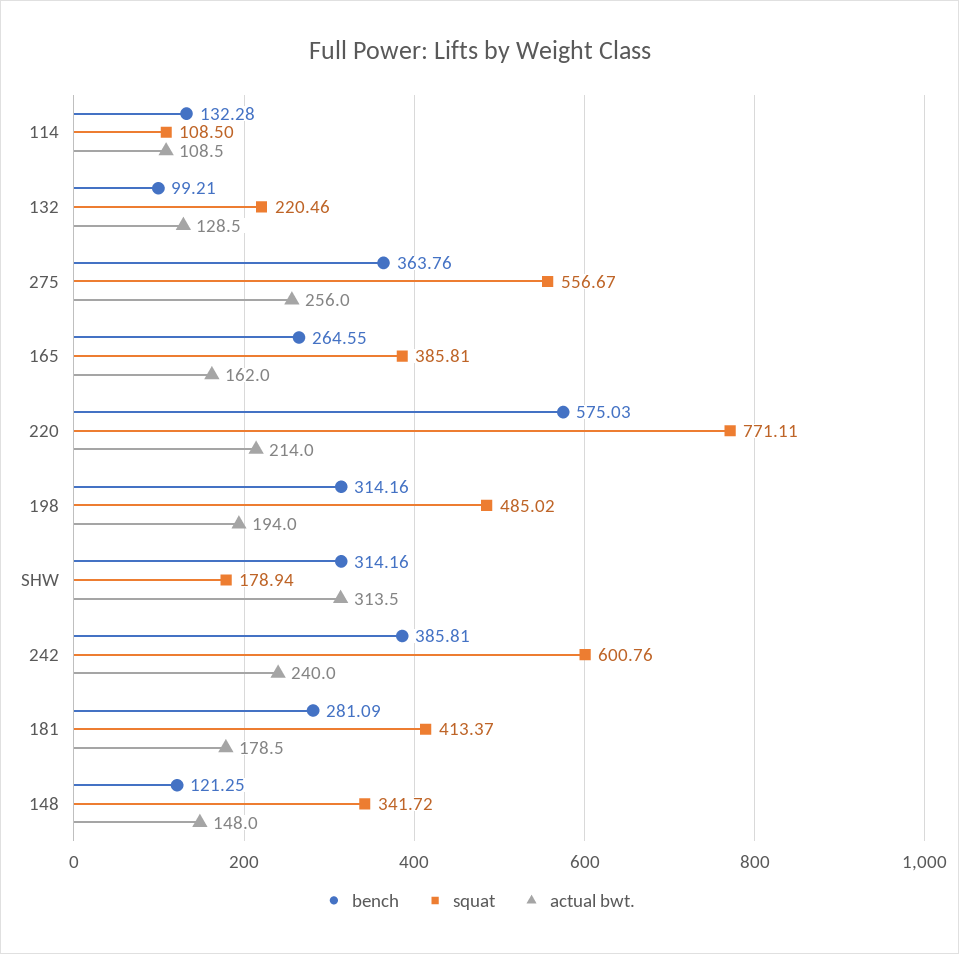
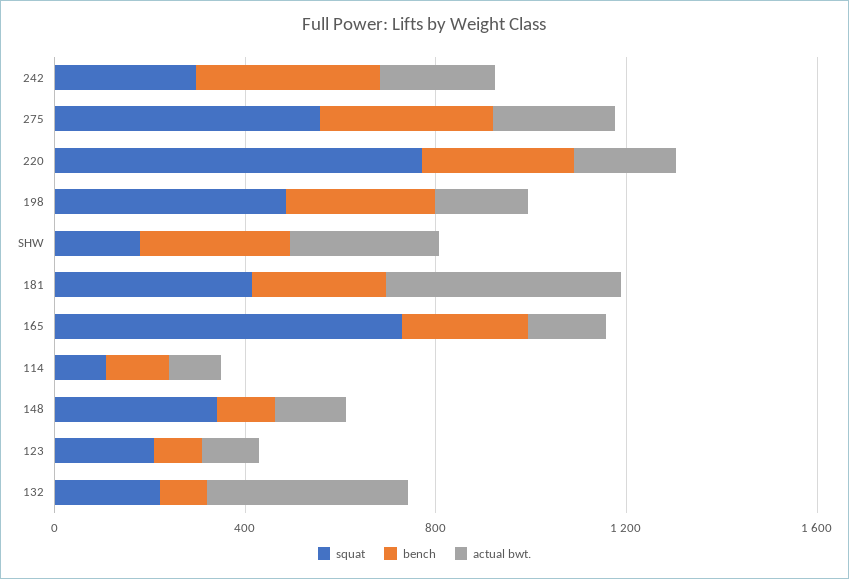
  {
    "bench": {
      "114": 132.28,
      "132": 99.21,
      "275": 363.76,
      "165": 264.55,
-     "220": 575.03,
+     "220": 300,
      "198": 314.16,
      "SHW": 314.16,
      "242": 385.81,
      "181": 281.09,
-     "148": 121.25
+     "148": 121.25,
+     "123": 100
    },
    "squat": {
      "114": 108.5,
      "132": 220.46,
      "275": 556.67,
-     "165": 385.81,
+     "165": 700,
      "220": 771.11,
      "198": 485.02,
      "SHW": 178.94,
-     "242": 600.76,
+     "242": 300,
      "181": 413.37,
-     "148": 341.72
+     "148": 341.72,
+     "123": 200
    },
    "actual bwt.": {
      "114": 108.5,
-     "132": 128.5,
+     "132": 400,
      "275": 256,
      "165": 162,
      "220": 214,
      "198": 194,
      "SHW": 313.5,
      "242": 240,
-     "181": 178.5,
+     "181": 500,
-     "148": 148
+     "148": 148,
+     "123": 100
    }
  }

